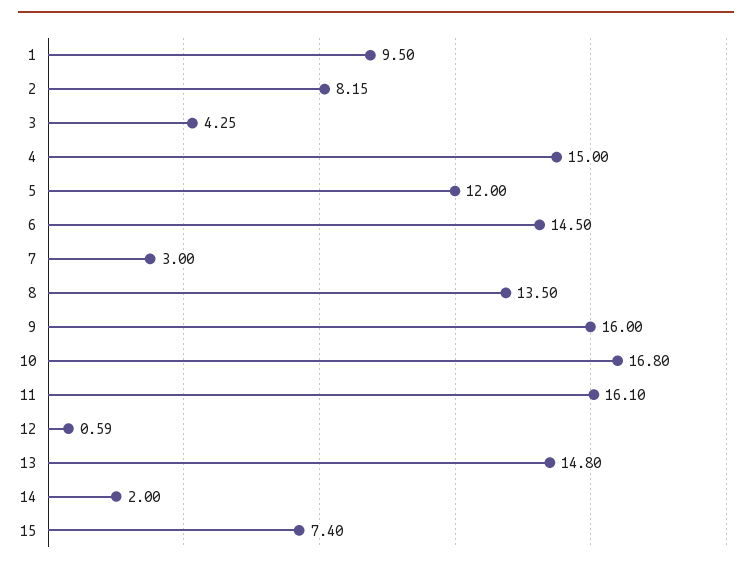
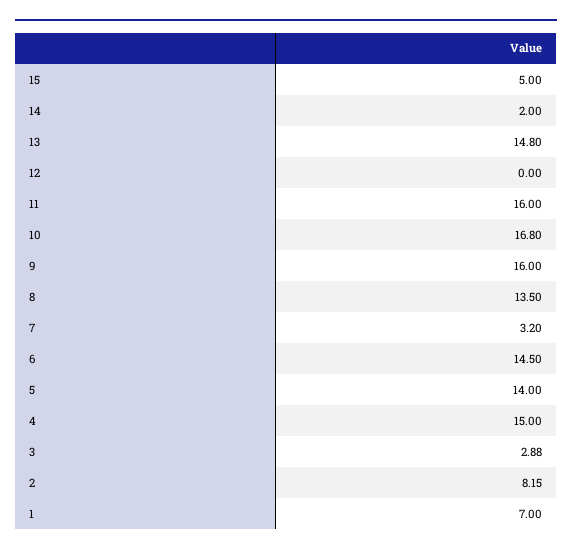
  {
-   "1": 9.5,
+   "1": 7,
    "2": 8.15,
-   "3": 4.25,
+   "3": 2.88,
    "4": 15,
-   "5": 12,
+   "5": 14,
    "6": 14.5,
-   "7": 3,
+   "7": 3.2,
    "8": 13.5,
    "9": 16,
    "10": 16.8,
-   "11": 16.1,
+   "11": 16,
-   "12": 0.59,
+   "12": 0,
    "13": 14.8,
    "14": 2,
-   "15": 7.4
+   "15": 5
  }

